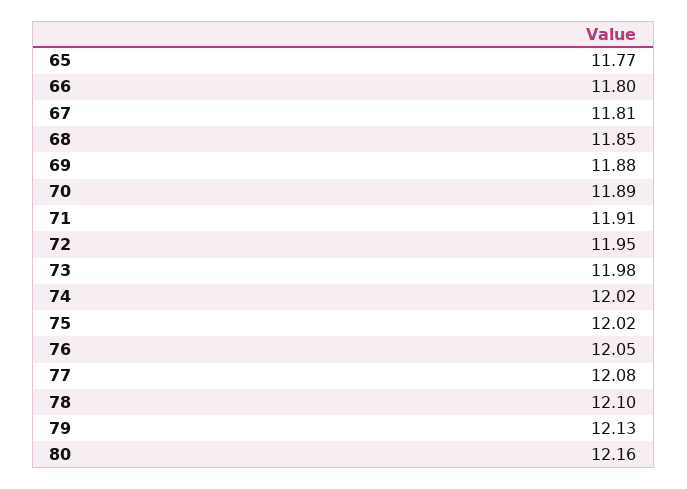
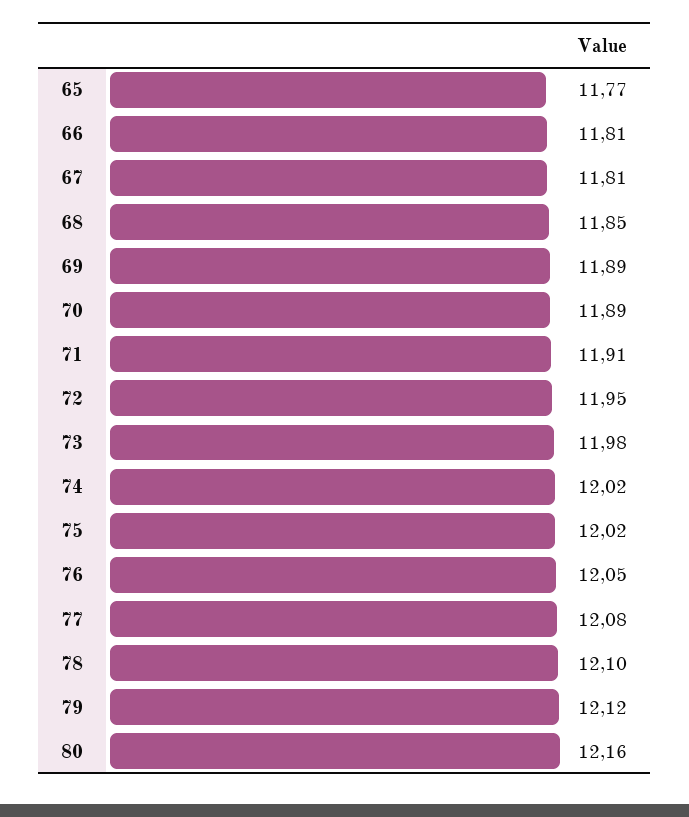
  {
    "65": 11.77,
-   "66": 11.8,
+   "66": 11.81,
    "67": 11.81,
    "68": 11.85,
-   "69": 11.88,
+   "69": 11.89,
    "70": 11.89,
    "71": 11.91,
    "72": 11.95,
    "73": 11.98,
    "74": 12.02,
    "75": 12.02,
    "76": 12.05,
    "77": 12.08,
    "78": 12.1,
-   "79": 12.13,
+   "79": 12.12,
    "80": 12.16
  }

